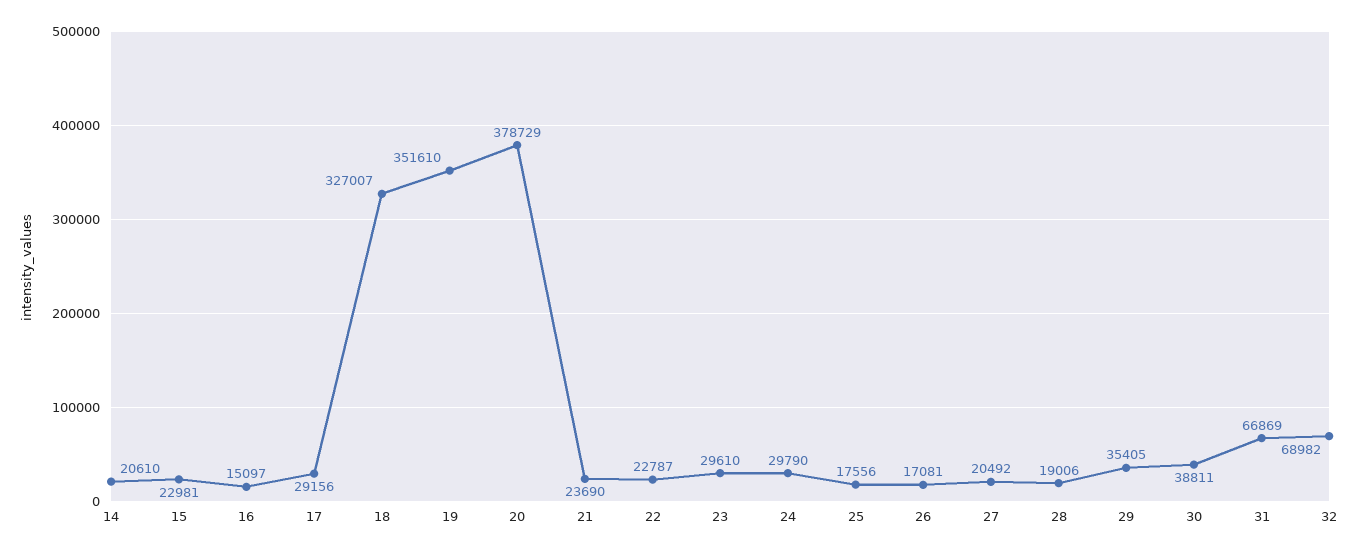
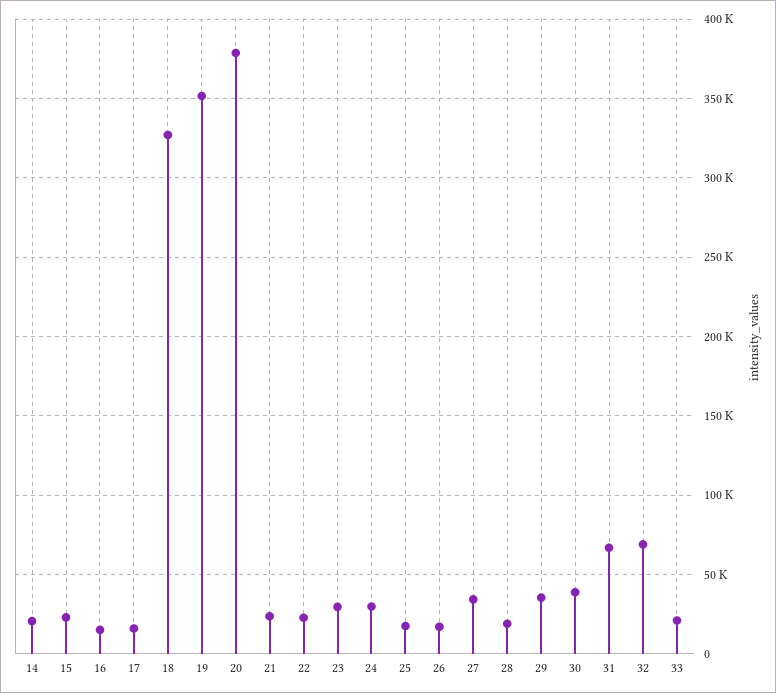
  {
    "14": 20610,
    "15": 22981,
    "16": 15097,
-   "17": 29156,
+   "17": 15000,
    "18": 327007,
    "19": 351610,
    "20": 378729,
    "21": 23690,
    "22": 22787,
    "23": 29610,
    "24": 29790,
    "25": 17556,
    "26": 17081,
-   "27": 20492,
+   "27": 35000,
    "28": 19006,
    "29": 35405,
    "30": 38811,
    "31": 66869,
-   "32": 68982
+   "32": 68982,
+   "33": 20000
  }

